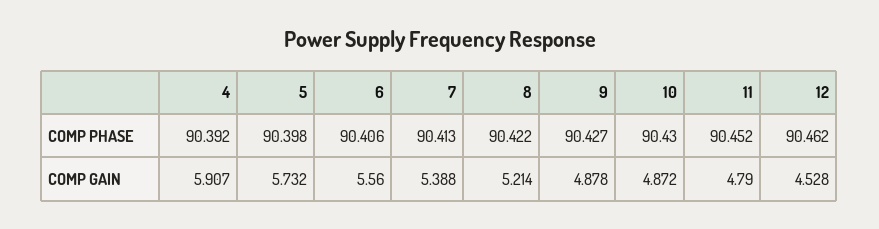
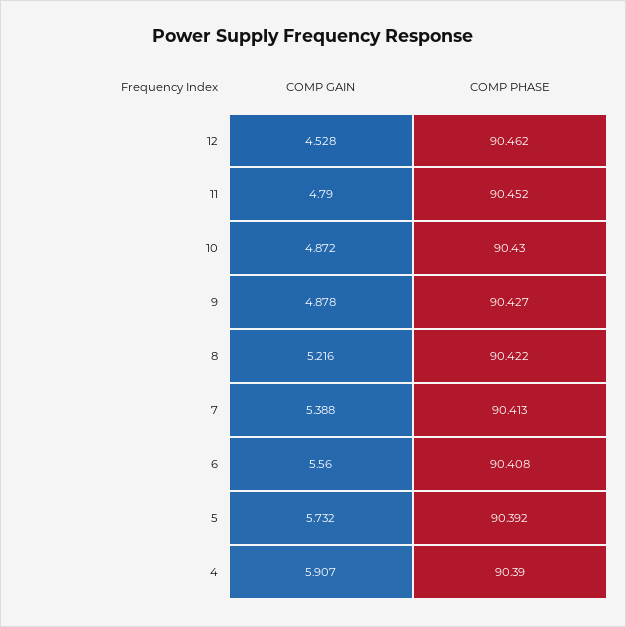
  {
    "4": {
-     "COMP PHASE": 90.392,
+     "COMP PHASE": 90.39,
      "COMP GAIN": 5.907
    },
    "5": {
-     "COMP PHASE": 90.398,
+     "COMP PHASE": 90.392,
      "COMP GAIN": 5.732
    },
    "6": {
-     "COMP PHASE": 90.406,
+     "COMP PHASE": 90.408,
      "COMP GAIN": 5.56
    },
    "7": {
      "COMP PHASE": 90.413,
      "COMP GAIN": 5.388
    },
    "8": {
      "COMP PHASE": 90.422,
-     "COMP GAIN": 5.214
+     "COMP GAIN": 5.216
    },
    "9": {
      "COMP PHASE": 90.427,
      "COMP GAIN": 4.878
    },
    "10": {
      "COMP PHASE": 90.43,
      "COMP GAIN": 4.872
    },
    "11": {
      "COMP PHASE": 90.452,
      "COMP GAIN": 4.79
    },
    "12": {
      "COMP PHASE": 90.462,
      "COMP GAIN": 4.528
    }
  }

